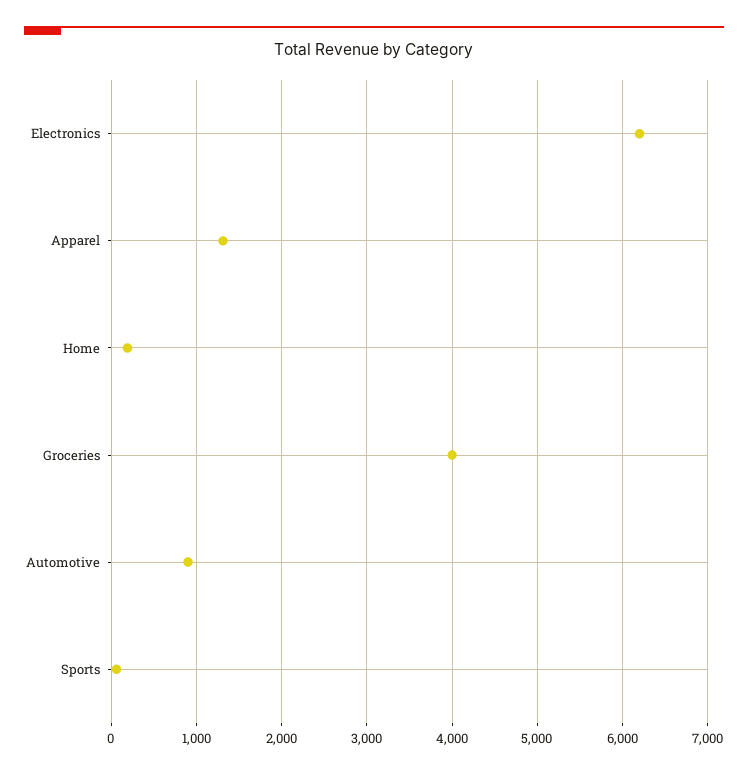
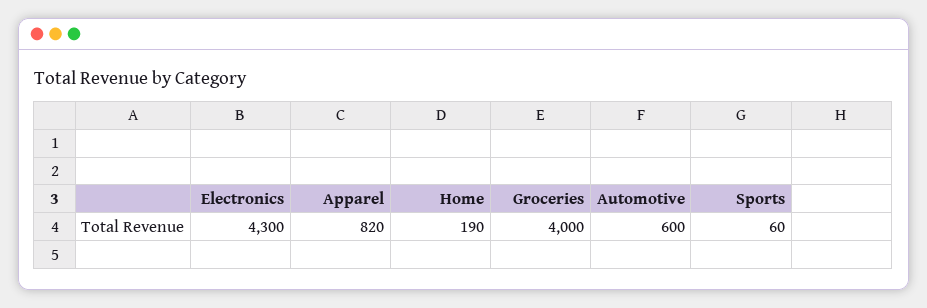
  {
-   "Electronics": 6200,
+   "Electronics": 4300,
-   "Apparel": 1300,
+   "Apparel": 820,
    "Home": 190,
    "Groceries": 4000,
-   "Automotive": 900,
+   "Automotive": 600,
    "Sports": 60
  }

